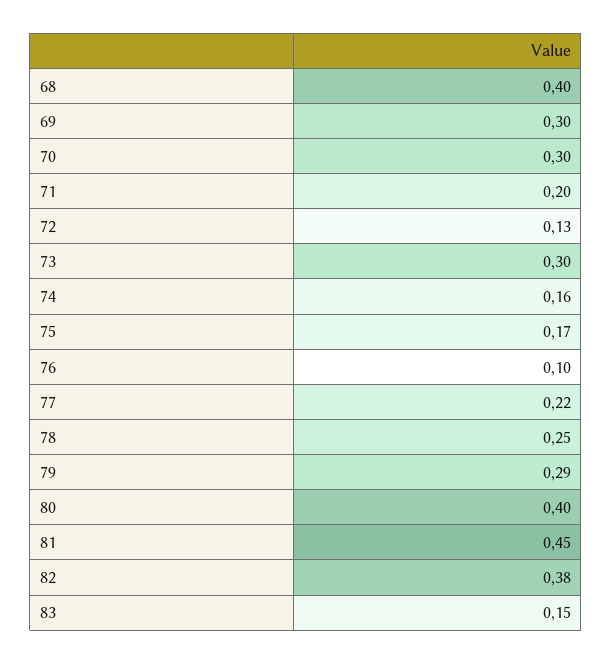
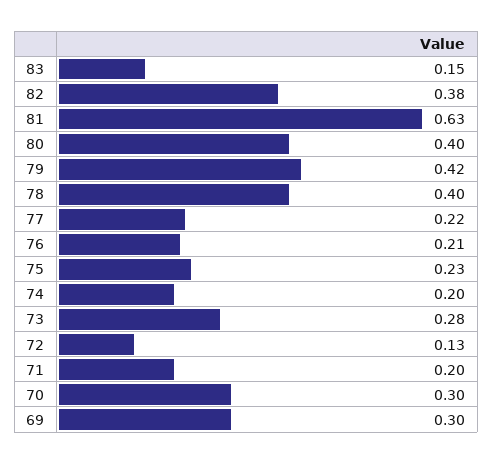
  {
-   "68": 0.4,
    "69": 0.3,
    "70": 0.3,
    "71": 0.2,
    "72": 0.13,
-   "73": 0.3,
+   "73": 0.28,
-   "74": 0.16,
+   "74": 0.2,
-   "75": 0.17,
+   "75": 0.23,
-   "76": 0.1,
+   "76": 0.21,
    "77": 0.22,
-   "78": 0.25,
+   "78": 0.4,
-   "79": 0.29,
+   "79": 0.42,
    "80": 0.4,
-   "81": 0.45,
+   "81": 0.63,
    "82": 0.38,
    "83": 0.15
  }

